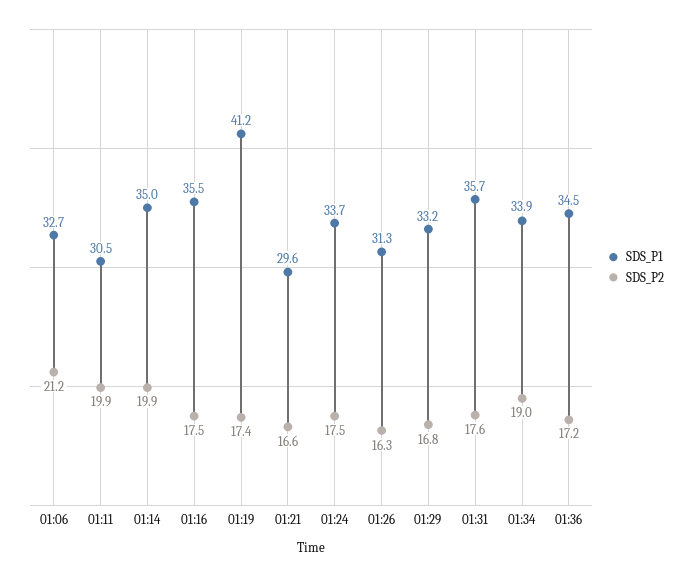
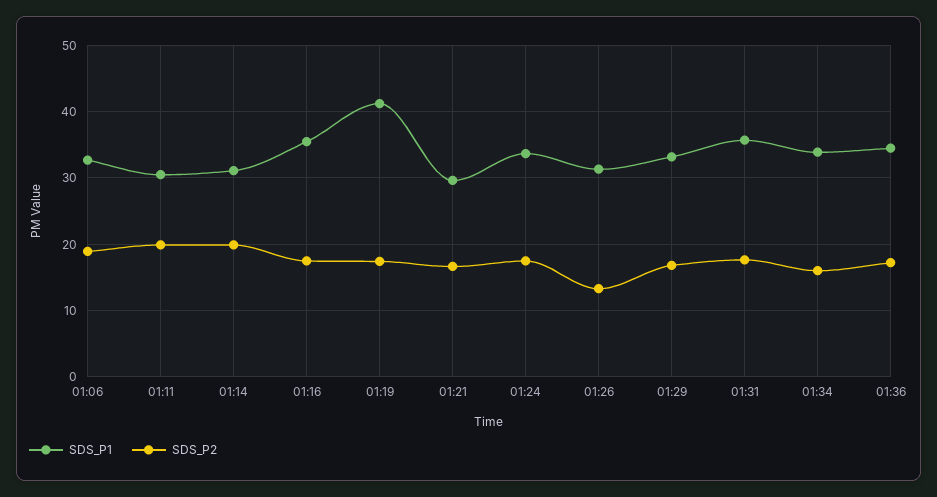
  {
    "SDS_P1": {
      "01:06": 32.7,
      "01:11": 30.5,
-     "01:14": 35,
+     "01:14": 31,
      "01:16": 35.5,
      "01:19": 41.2,
      "01:21": 29.6,
      "01:24": 33.7,
      "01:26": 31.3,
      "01:29": 33.2,
      "01:31": 35.7,
      "01:34": 33.9,
      "01:36": 34.5
    },
    "SDS_P2": {
-     "01:06": 21.2,
+     "01:06": 19,
      "01:11": 19.9,
      "01:14": 19.9,
      "01:16": 17.5,
      "01:19": 17.4,
      "01:21": 16.6,
      "01:24": 17.5,
-     "01:26": 16.3,
+     "01:26": 13,
      "01:29": 16.8,
      "01:31": 17.6,
-     "01:34": 19,
+     "01:34": 16,
      "01:36": 17.2
    }
  }

